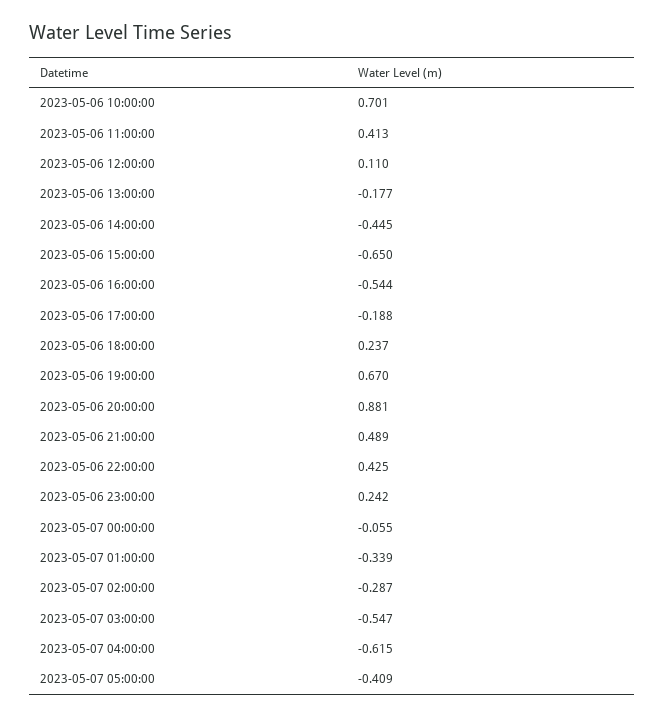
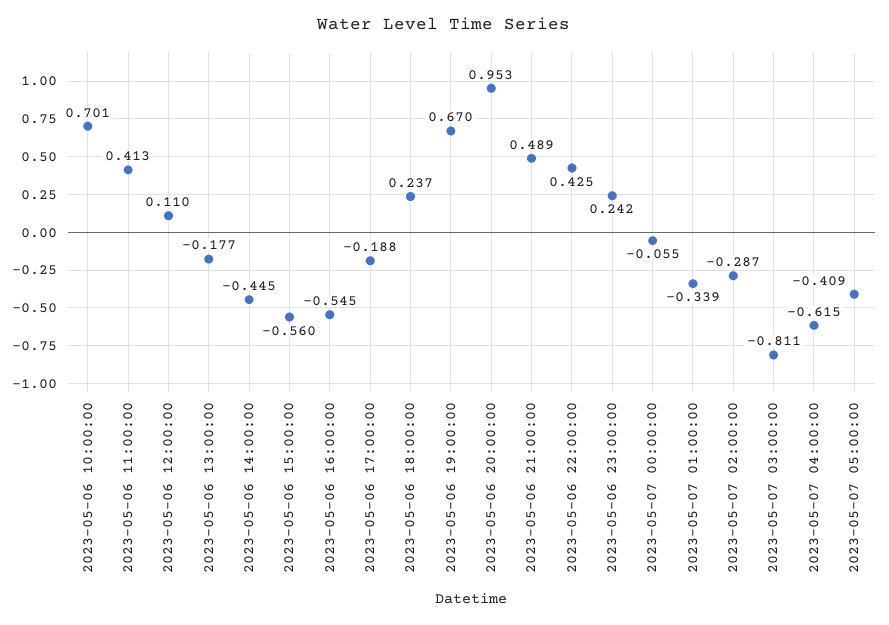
  {
    "2023-05-06 10:00:00": 0.701,
    "2023-05-06 11:00:00": 0.413,
    "2023-05-06 12:00:00": 0.11,
    "2023-05-06 13:00:00": -0.177,
    "2023-05-06 14:00:00": -0.445,
-   "2023-05-06 15:00:00": -0.65,
+   "2023-05-06 15:00:00": -0.56,
-   "2023-05-06 16:00:00": -0.544,
+   "2023-05-06 16:00:00": -0.545,
    "2023-05-06 17:00:00": -0.188,
    "2023-05-06 18:00:00": 0.237,
    "2023-05-06 19:00:00": 0.67,
-   "2023-05-06 20:00:00": 0.881,
+   "2023-05-06 20:00:00": 0.953,
    "2023-05-06 21:00:00": 0.489,
    "2023-05-06 22:00:00": 0.425,
    "2023-05-06 23:00:00": 0.242,
    "2023-05-07 00:00:00": -0.055,
    "2023-05-07 01:00:00": -0.339,
    "2023-05-07 02:00:00": -0.287,
-   "2023-05-07 03:00:00": -0.547,
+   "2023-05-07 03:00:00": -0.811,
    "2023-05-07 04:00:00": -0.615,
    "2023-05-07 05:00:00": -0.409
  }

